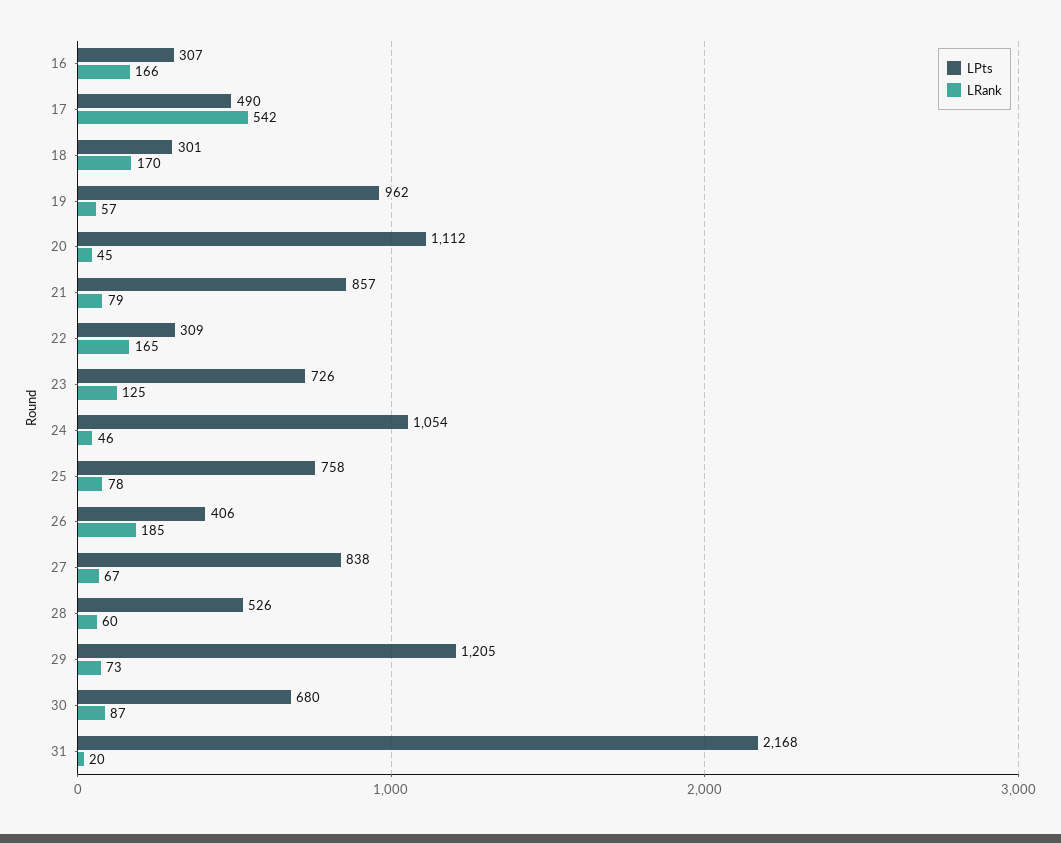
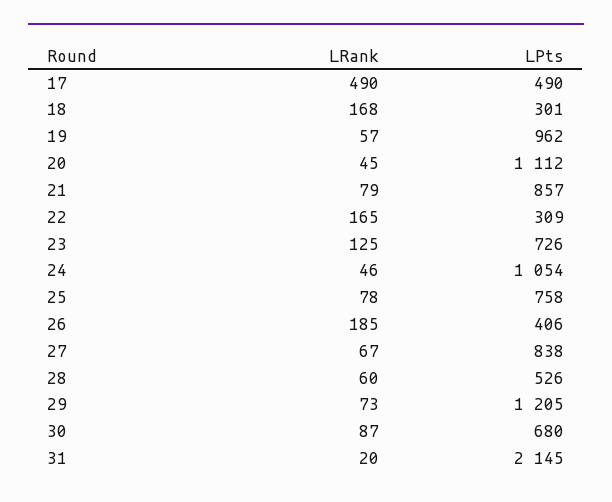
  {
    "LPts": {
-     "16": 307,
      "17": 490,
      "18": 301,
      "19": 962,
      "20": 1112,
      "21": 857,
      "22": 309,
      "23": 726,
      "24": 1054,
      "25": 758,
      "26": 406,
      "27": 838,
      "28": 526,
      "29": 1205,
      "30": 680,
-     "31": 2168
+     "31": 2145
    },
    "LRank": {
-     "16": 166,
-     "17": 542,
+     "17": 490,
-     "18": 170,
+     "18": 168,
      "19": 57,
      "20": 45,
      "21": 79,
      "22": 165,
      "23": 125,
      "24": 46,
      "25": 78,
      "26": 185,
      "27": 67,
      "28": 60,
      "29": 73,
      "30": 87,
      "31": 20
    }
  }

